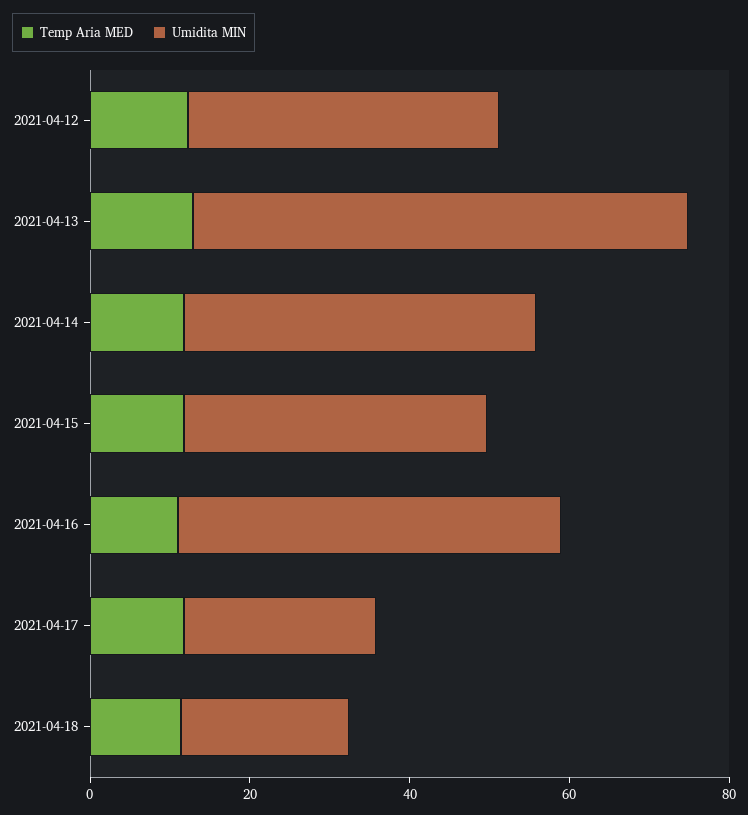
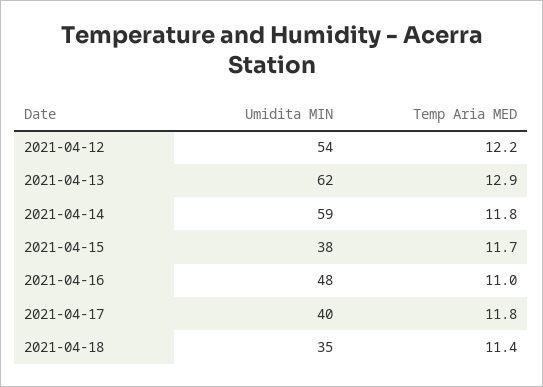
  {
    "Temp Aria MED": {
      "2021-04-12": 12.2,
      "2021-04-13": 12.9,
      "2021-04-14": 11.8,
      "2021-04-15": 11.7,
      "2021-04-16": 11,
      "2021-04-17": 11.8,
      "2021-04-18": 11.4
    },
    "Umidita MIN": {
-     "2021-04-12": 40,
+     "2021-04-12": 54,
      "2021-04-13": 62,
-     "2021-04-14": 45,
+     "2021-04-14": 59,
      "2021-04-15": 38,
      "2021-04-16": 48,
-     "2021-04-17": 25,
+     "2021-04-17": 40,
-     "2021-04-18": 20
+     "2021-04-18": 35
    }
  }

